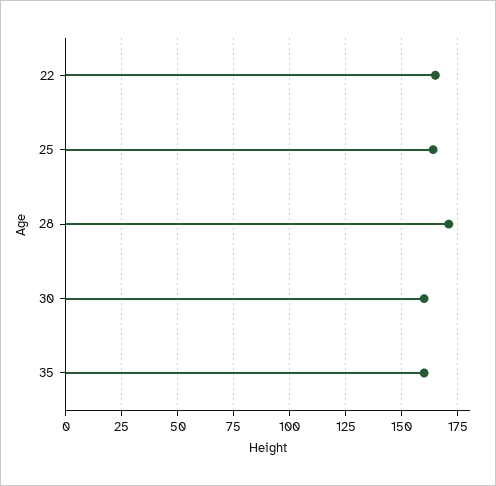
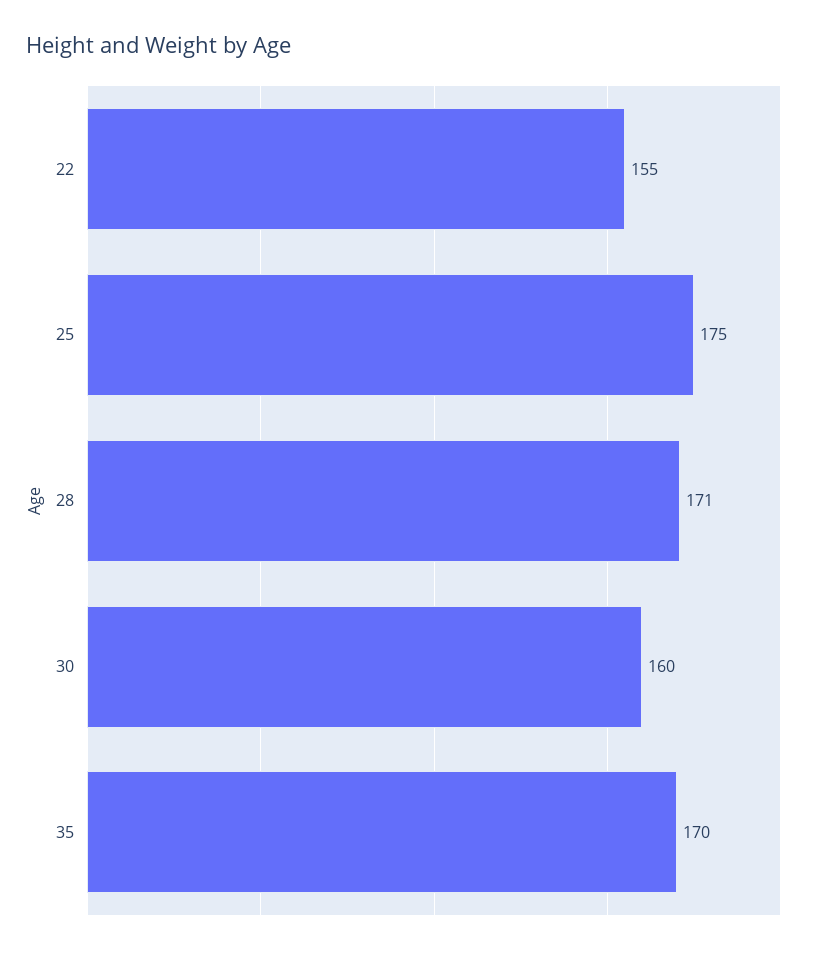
  {
-   "22": 165,
+   "22": 155,
-   "25": 165,
+   "25": 175,
    "28": 171,
    "30": 160,
-   "35": 160
+   "35": 170
  }

